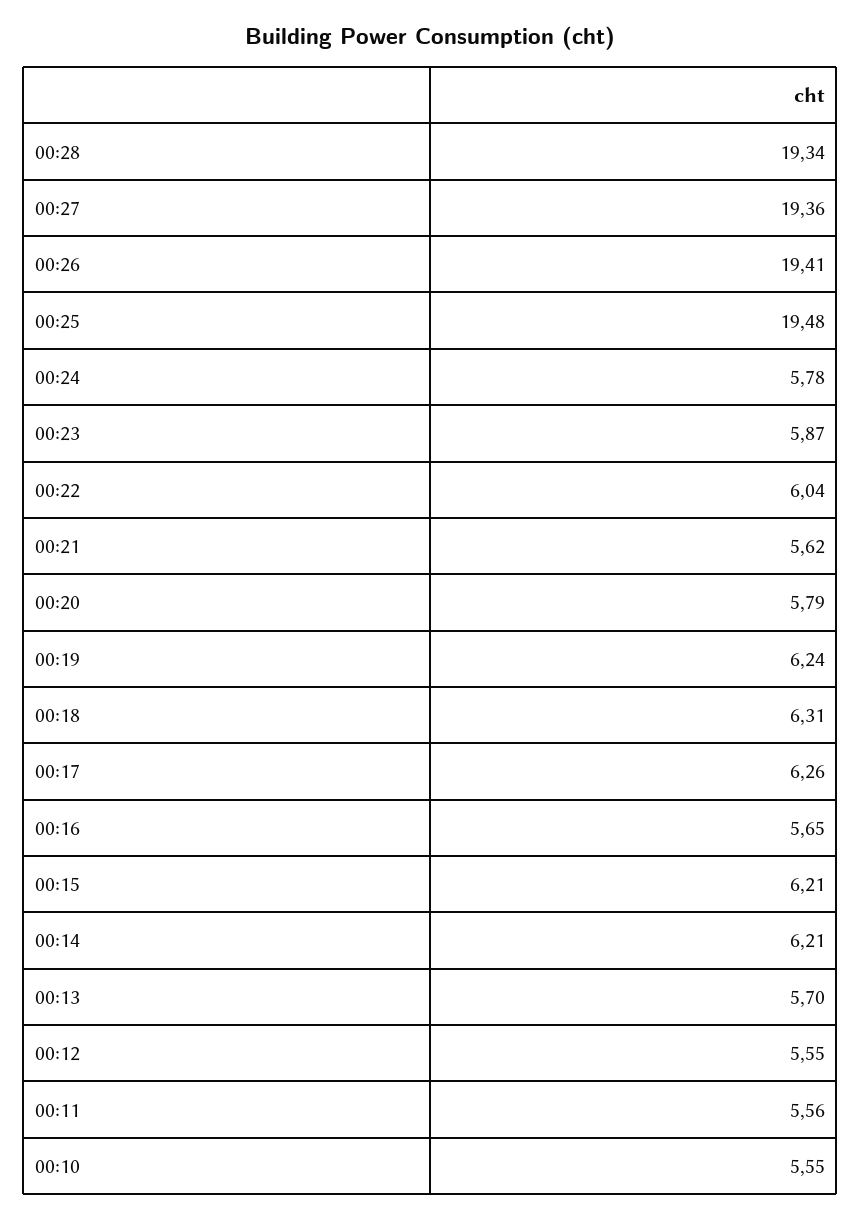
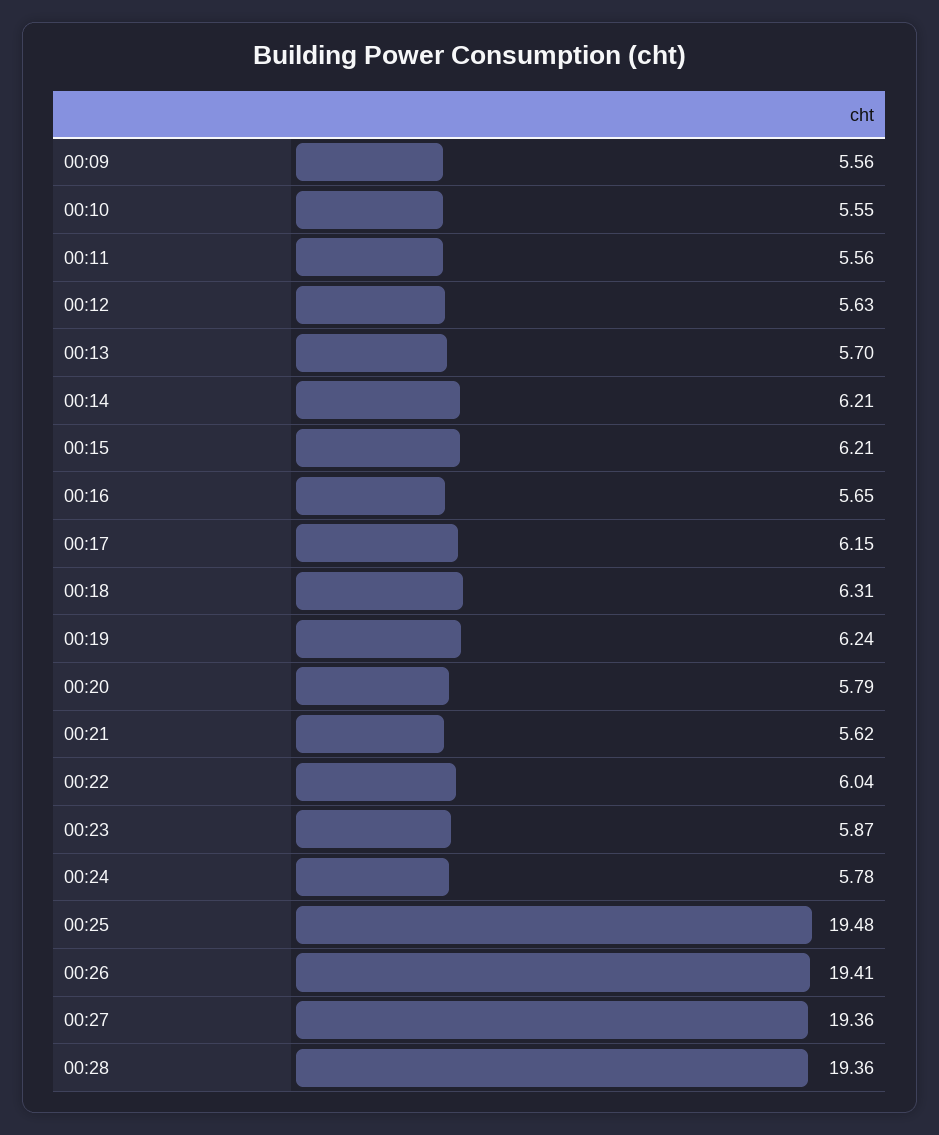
  {
-   "00:28": 19.34,
+   "00:28": 19.36,
    "00:27": 19.36,
    "00:26": 19.41,
    "00:25": 19.48,
    "00:24": 5.78,
    "00:23": 5.87,
    "00:22": 6.04,
    "00:21": 5.62,
    "00:20": 5.79,
    "00:19": 6.24,
    "00:18": 6.31,
-   "00:17": 6.26,
+   "00:17": 6.15,
    "00:16": 5.65,
    "00:15": 6.21,
    "00:14": 6.21,
    "00:13": 5.7,
-   "00:12": 5.55,
+   "00:12": 5.63,
    "00:11": 5.56,
-   "00:10": 5.55
+   "00:10": 5.55,
+   "00:09": 5.56
  }

